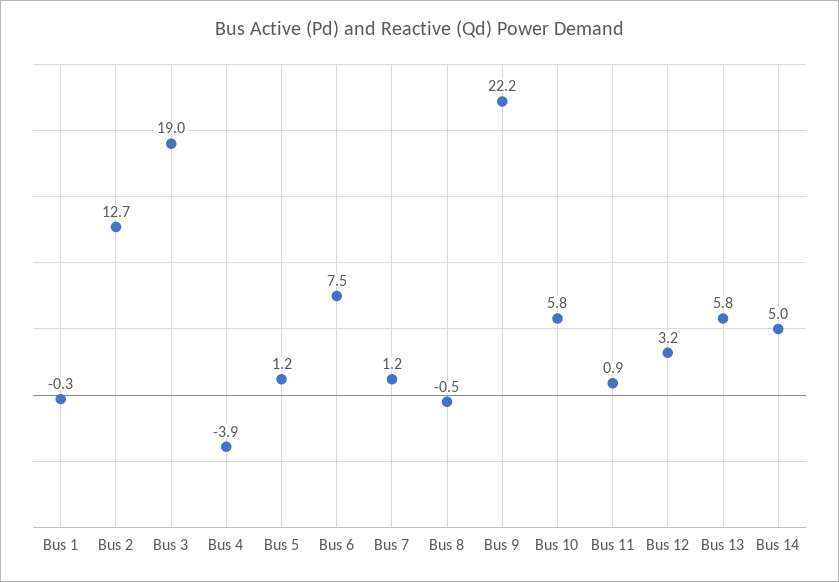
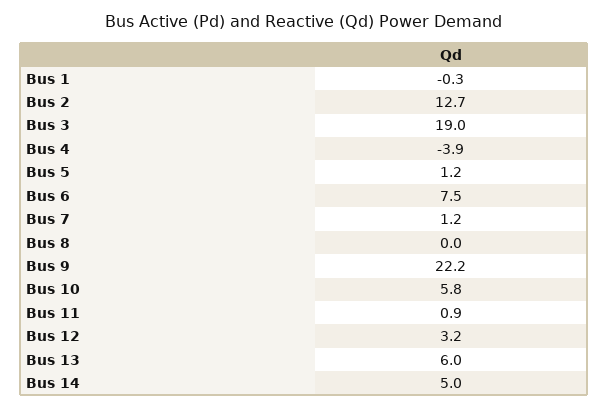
  {
    "Bus 1": -0.3,
    "Bus 2": 12.7,
    "Bus 3": 19,
    "Bus 4": -3.9,
    "Bus 5": 1.2,
    "Bus 6": 7.5,
    "Bus 7": 1.2,
-   "Bus 8": -0.5,
+   "Bus 8": 0,
    "Bus 9": 22.2,
    "Bus 10": 5.8,
    "Bus 11": 0.9,
    "Bus 12": 3.2,
-   "Bus 13": 5.8,
+   "Bus 13": 6,
    "Bus 14": 5
  }

